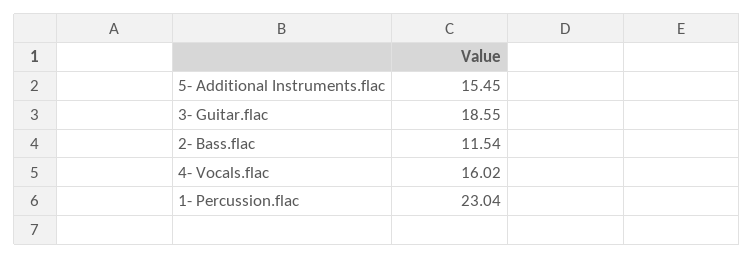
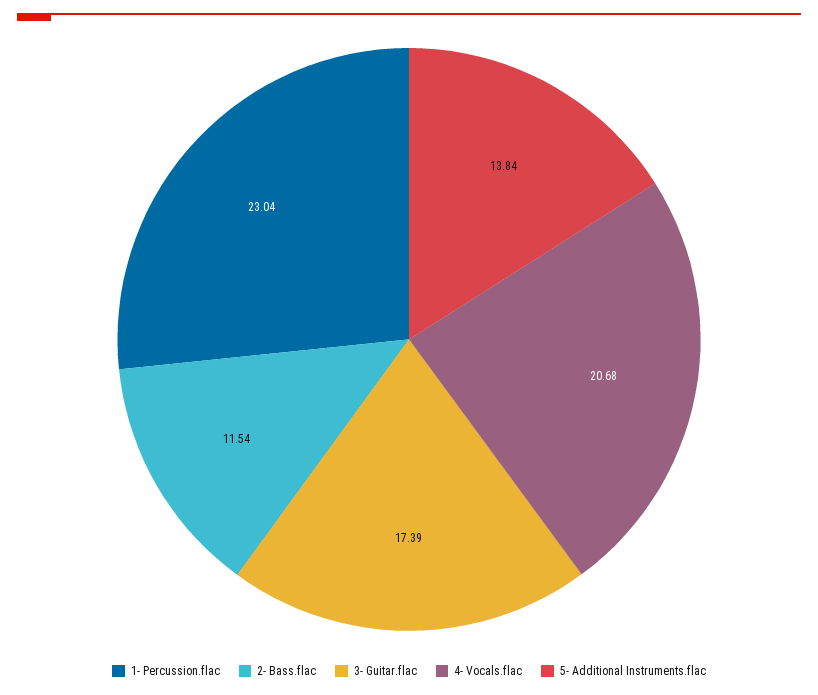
  {
-   "5- Additional Instruments.flac": 15.45,
+   "5- Additional Instruments.flac": 13.84,
-   "3- Guitar.flac": 18.55,
+   "3- Guitar.flac": 17.39,
    "2- Bass.flac": 11.54,
-   "4- Vocals.flac": 16.02,
+   "4- Vocals.flac": 20.68,
    "1- Percussion.flac": 23.04
  }

